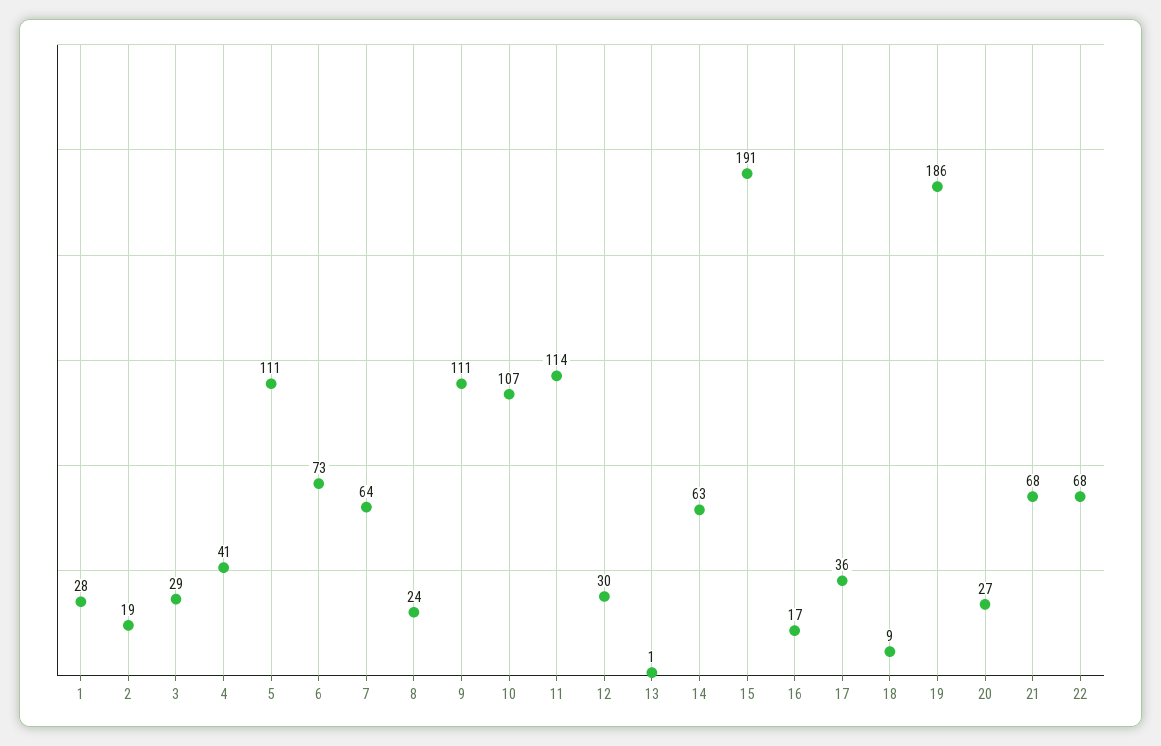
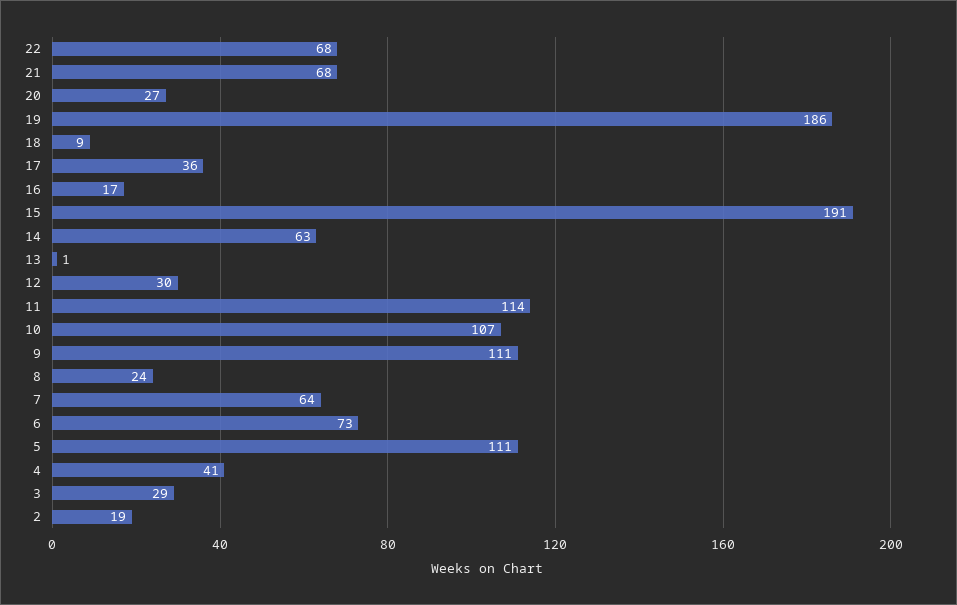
  {
-   "1": 28,
    "2": 19,
    "3": 29,
    "4": 41,
    "5": 111,
    "6": 73,
    "7": 64,
    "8": 24,
    "9": 111,
    "10": 107,
    "11": 114,
    "12": 30,
    "13": 1,
    "14": 63,
    "15": 191,
    "16": 17,
    "17": 36,
    "18": 9,
    "19": 186,
    "20": 27,
    "21": 68,
    "22": 68
  }

